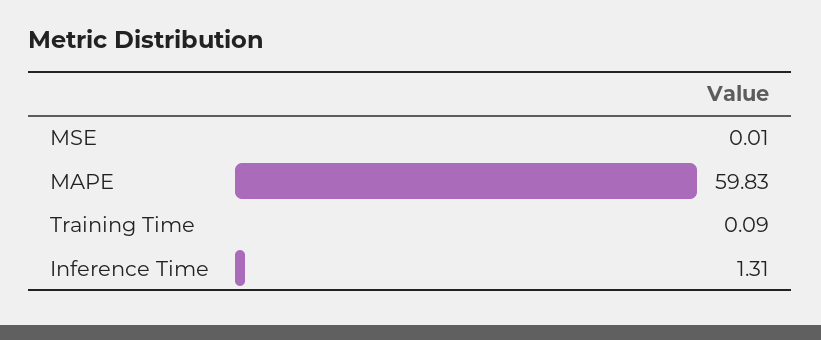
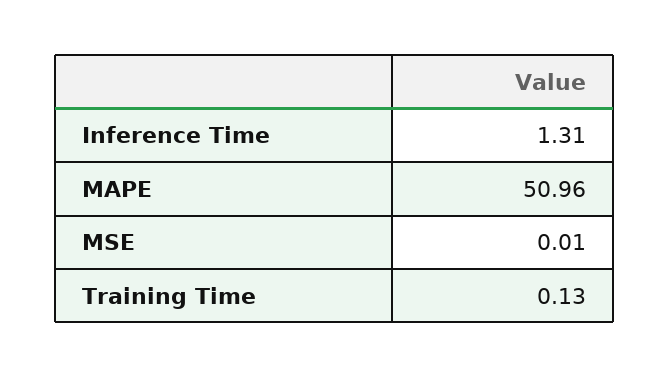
  {
    "MSE": 0.01,
-   "MAPE": 59.83,
+   "MAPE": 50.96,
-   "Training Time": 0.09,
+   "Training Time": 0.13,
    "Inference Time": 1.31
  }

